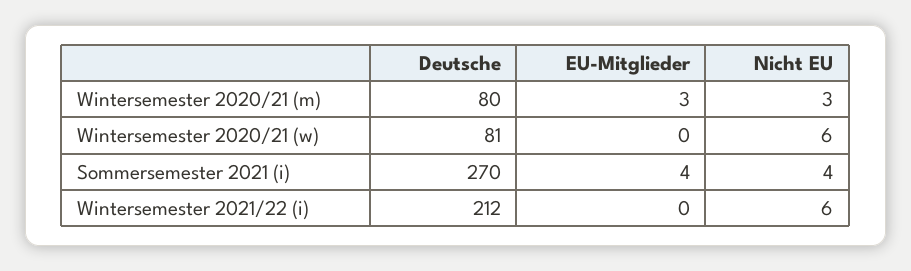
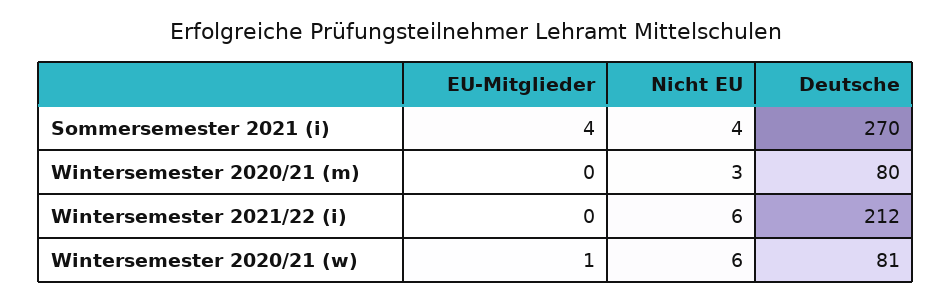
  {
    "Deutsche": {
      "Wintersemester 2020/21 (m)": 80,
      "Wintersemester 2020/21 (w)": 81,
      "Sommersemester 2021 (i)": 270,
      "Wintersemester 2021/22 (i)": 212
    },
    "EU-Mitglieder": {
-     "Wintersemester 2020/21 (m)": 3,
+     "Wintersemester 2020/21 (m)": 0,
-     "Wintersemester 2020/21 (w)": 0,
+     "Wintersemester 2020/21 (w)": 1,
      "Sommersemester 2021 (i)": 4,
      "Wintersemester 2021/22 (i)": 0
    },
    "Nicht EU": {
      "Wintersemester 2020/21 (m)": 3,
      "Wintersemester 2020/21 (w)": 6,
      "Sommersemester 2021 (i)": 4,
      "Wintersemester 2021/22 (i)": 6
    }
  }

